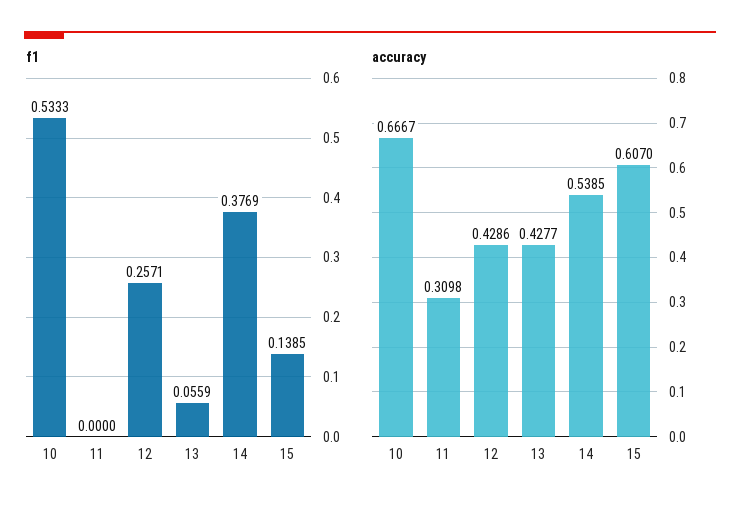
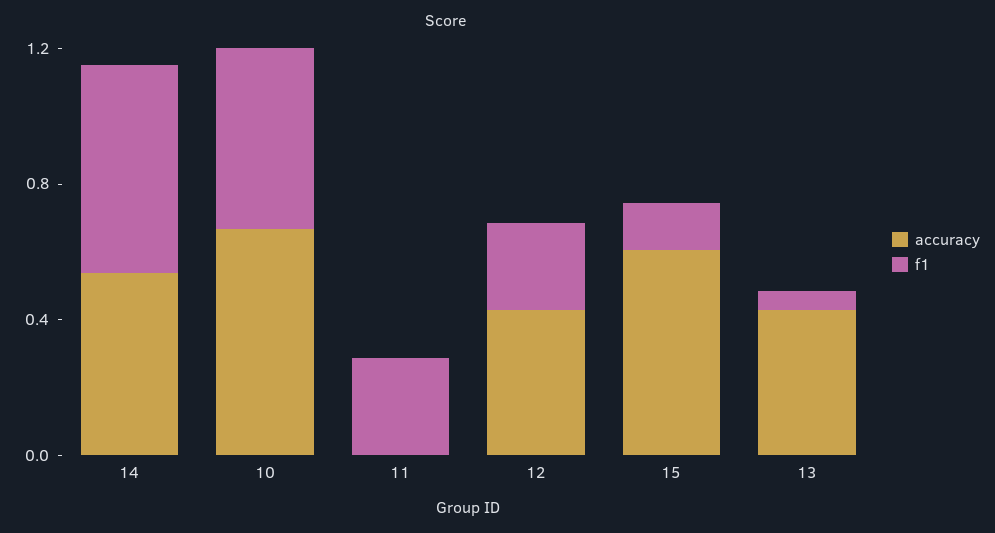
  {
    "f1": {
      "10": 0.5333,
-     "11": 0,
+     "11": 0.3,
      "12": 0.2571,
      "13": 0.0559,
-     "14": 0.3769,
+     "14": 0.6,
      "15": 0.1385
    },
    "accuracy": {
      "10": 0.6667,
-     "11": 0.3098,
+     "11": 0,
      "12": 0.4286,
      "13": 0.4277,
      "14": 0.5385,
      "15": 0.607
    }
  }

